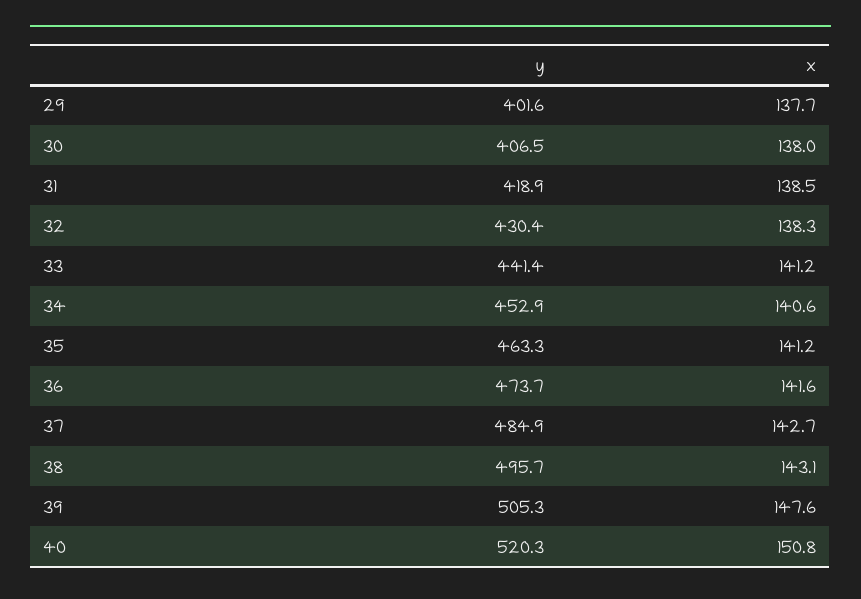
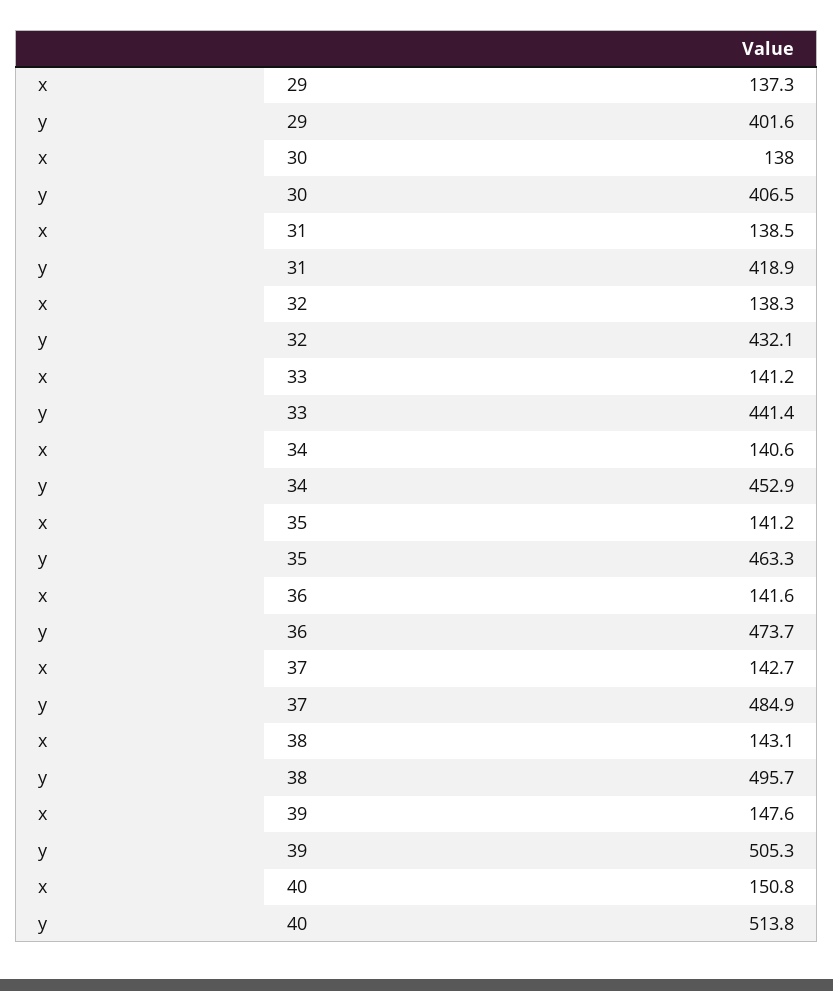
  {
    "y": {
      "29": 401.6,
      "30": 406.5,
      "31": 418.9,
-     "32": 430.4,
+     "32": 432.1,
      "33": 441.4,
      "34": 452.9,
      "35": 463.3,
      "36": 473.7,
      "37": 484.9,
      "38": 495.7,
      "39": 505.3,
-     "40": 520.3
+     "40": 513.8
    },
    "x": {
-     "29": 137.7,
+     "29": 137.3,
      "30": 138,
      "31": 138.5,
      "32": 138.3,
      "33": 141.2,
      "34": 140.6,
      "35": 141.2,
      "36": 141.6,
      "37": 142.7,
      "38": 143.1,
      "39": 147.6,
      "40": 150.8
    }
  }

